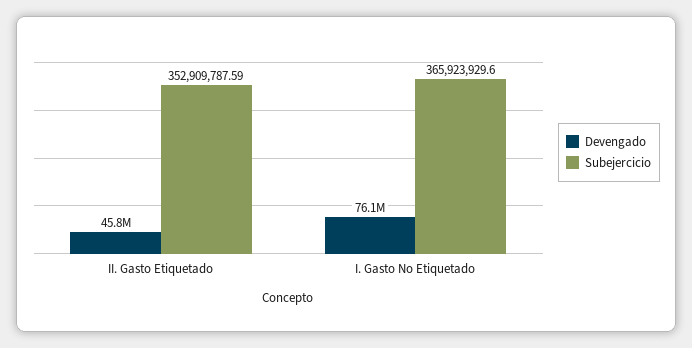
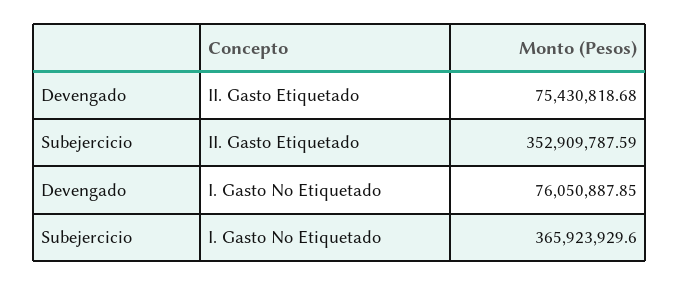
  {
    "Devengado": {
-     "II. Gasto Etiquetado": 45800000,
+     "II. Gasto Etiquetado": 75430818.68,
      "I. Gasto No Etiquetado": 76050887.85
    },
    "Subejercicio": {
      "II. Gasto Etiquetado": 352909787.59,
      "I. Gasto No Etiquetado": 365923929.6
    }
  }

